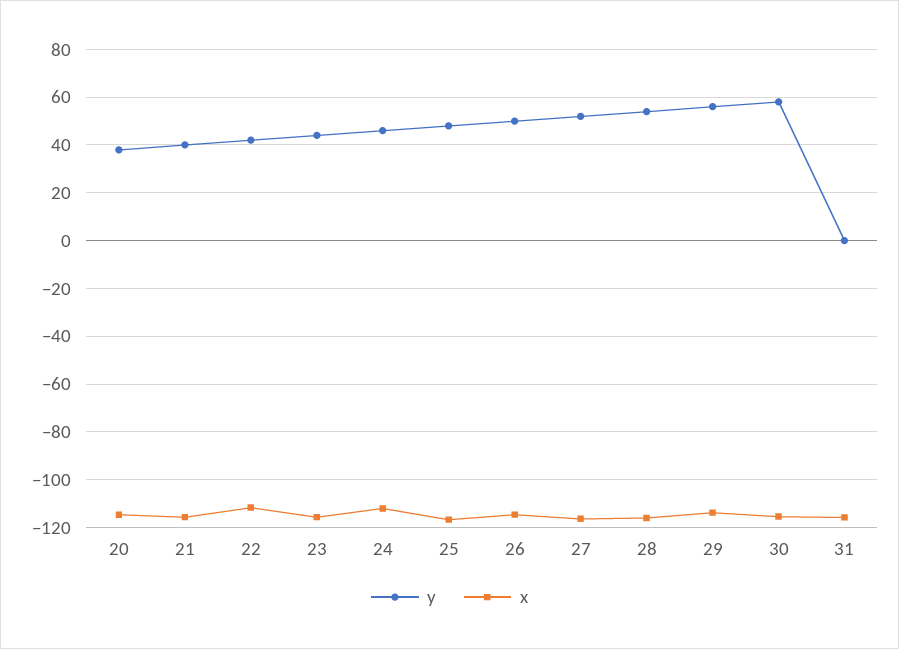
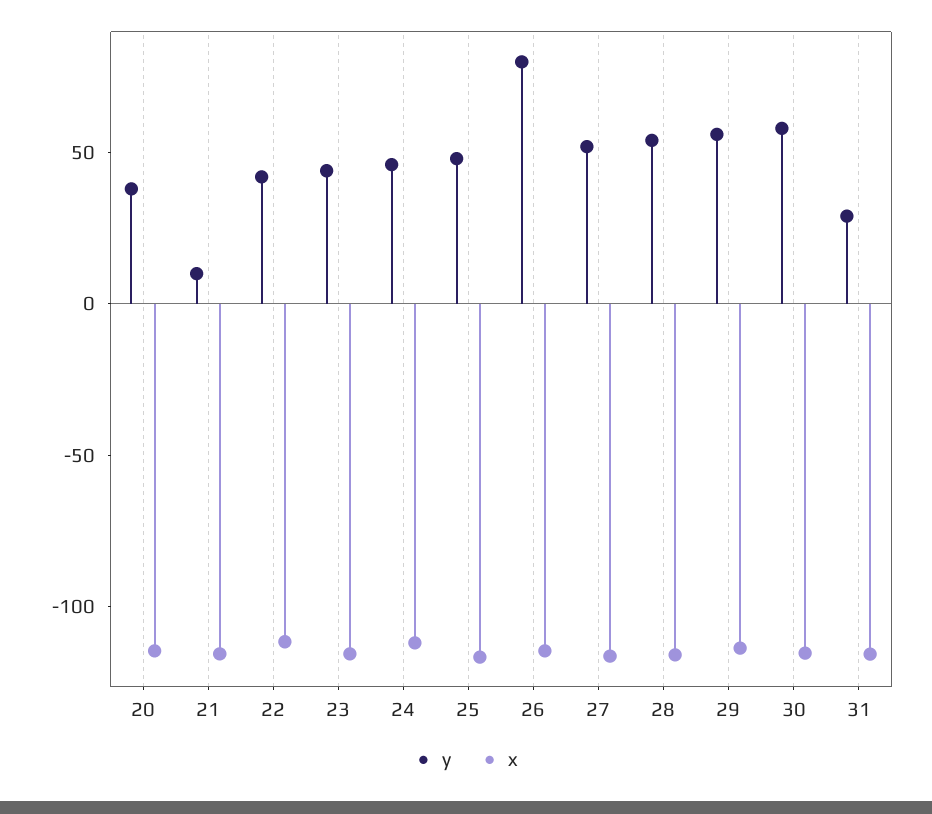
  {
    "y": {
      "20": 40,
-     "21": 40,
+     "21": 10,
      "22": 40,
      "23": 45,
      "24": 45,
      "25": 50,
-     "26": 50,
+     "26": 80,
      "27": 50,
      "28": 55,
      "29": 55,
      "30": 60,
-     "31": 0
+     "31": 30
    },
    "x": {
      "20": -115,
      "21": -115,
      "22": -110,
      "23": -115,
      "24": -110,
      "25": -115,
      "26": -115,
      "27": -115,
      "28": -115,
      "29": -115,
      "30": -115,
      "31": -115
    }
  }

